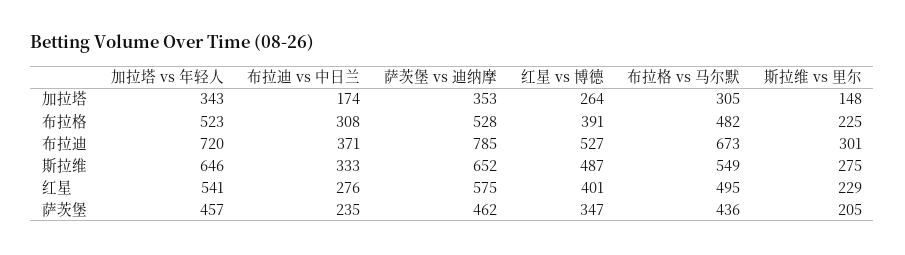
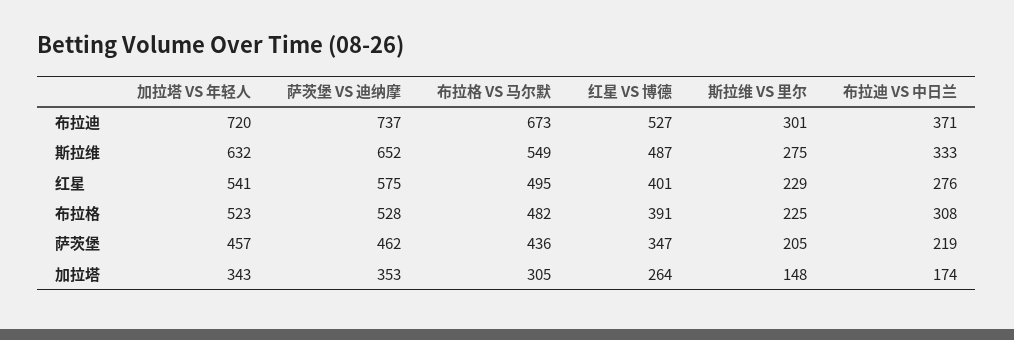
  {
    "加拉塔 vs 年轻人": {
      "加拉塔": 343,
      "布拉格": 523,
      "布拉迪": 720,
-     "斯拉维": 646,
+     "斯拉维": 632,
      "红星": 541,
      "萨茨堡": 457
    },
    "布拉迪 vs 中日兰": {
      "加拉塔": 174,
      "布拉格": 308,
      "布拉迪": 371,
      "斯拉维": 333,
      "红星": 276,
-     "萨茨堡": 235
+     "萨茨堡": 219
    },
    "萨茨堡 vs 迪纳摩": {
      "加拉塔": 353,
      "布拉格": 528,
-     "布拉迪": 785,
+     "布拉迪": 737,
      "斯拉维": 652,
      "红星": 575,
      "萨茨堡": 462
    },
    "红星 vs 博德": {
      "加拉塔": 264,
      "布拉格": 391,
      "布拉迪": 527,
      "斯拉维": 487,
      "红星": 401,
      "萨茨堡": 347
    },
    "布拉格 vs 马尔默": {
      "加拉塔": 305,
      "布拉格": 482,
      "布拉迪": 673,
      "斯拉维": 549,
      "红星": 495,
      "萨茨堡": 436
    },
    "斯拉维 vs 里尔": {
      "加拉塔": 148,
      "布拉格": 225,
      "布拉迪": 301,
      "斯拉维": 275,
      "红星": 229,
      "萨茨堡": 205
    }
  }

